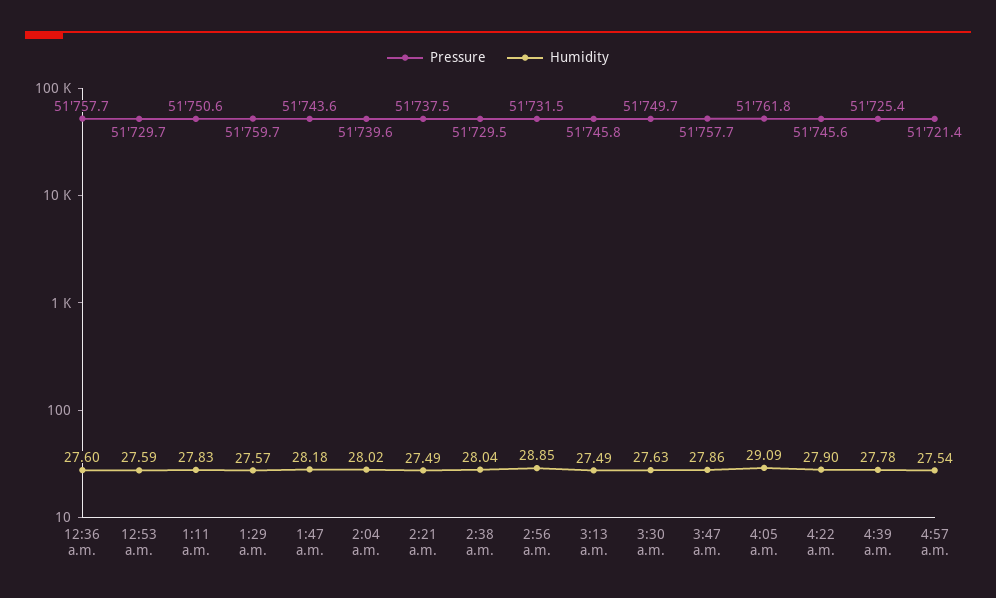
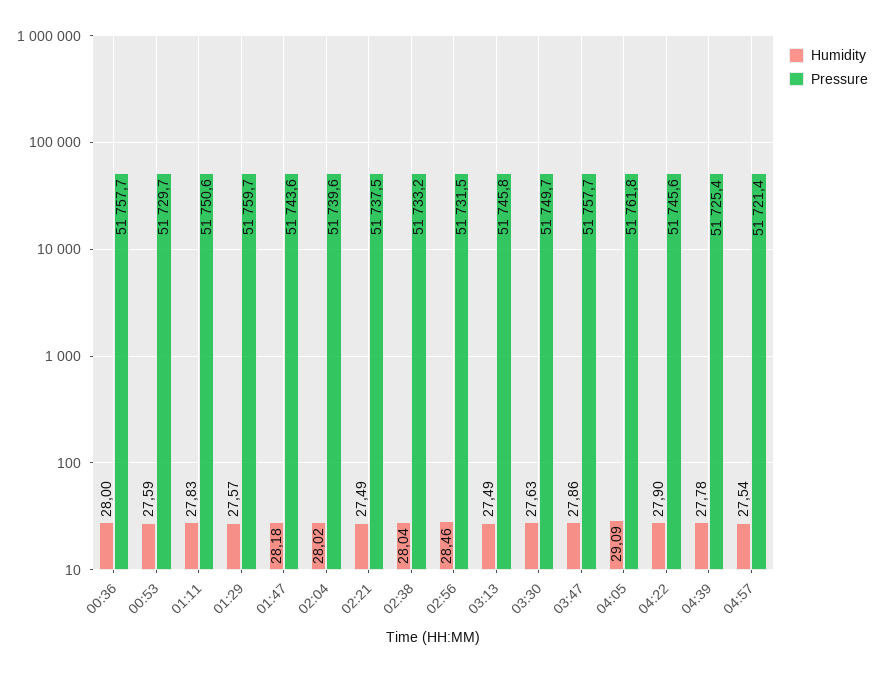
  {
    "Pressure": {
      "12:36 a.m.": 51757.7,
      "12:53 a.m.": 51729.7,
      "1:11 a.m.": 51750.6,
      "1:29 a.m.": 51759.7,
      "1:47 a.m.": 51743.6,
      "2:04 a.m.": 51739.6,
      "2:21 a.m.": 51737.5,
-     "2:38 a.m.": 51729.5,
+     "2:38 a.m.": 51733.2,
      "2:56 a.m.": 51731.5,
      "3:13 a.m.": 51745.8,
      "3:30 a.m.": 51749.7,
      "3:47 a.m.": 51757.7,
      "4:05 a.m.": 51761.8,
      "4:22 a.m.": 51745.6,
      "4:39 a.m.": 51725.4,
      "4:57 a.m.": 51721.4
    },
    "Humidity": {
-     "12:36 a.m.": 27.6,
+     "12:36 a.m.": 28,
      "12:53 a.m.": 27.59,
      "1:11 a.m.": 27.83,
      "1:29 a.m.": 27.57,
      "1:47 a.m.": 28.18,
      "2:04 a.m.": 28.02,
      "2:21 a.m.": 27.49,
      "2:38 a.m.": 28.04,
-     "2:56 a.m.": 28.85,
+     "2:56 a.m.": 28.46,
      "3:13 a.m.": 27.49,
      "3:30 a.m.": 27.63,
      "3:47 a.m.": 27.86,
      "4:05 a.m.": 29.09,
      "4:22 a.m.": 27.9,
      "4:39 a.m.": 27.78,
      "4:57 a.m.": 27.54
    }
  }

